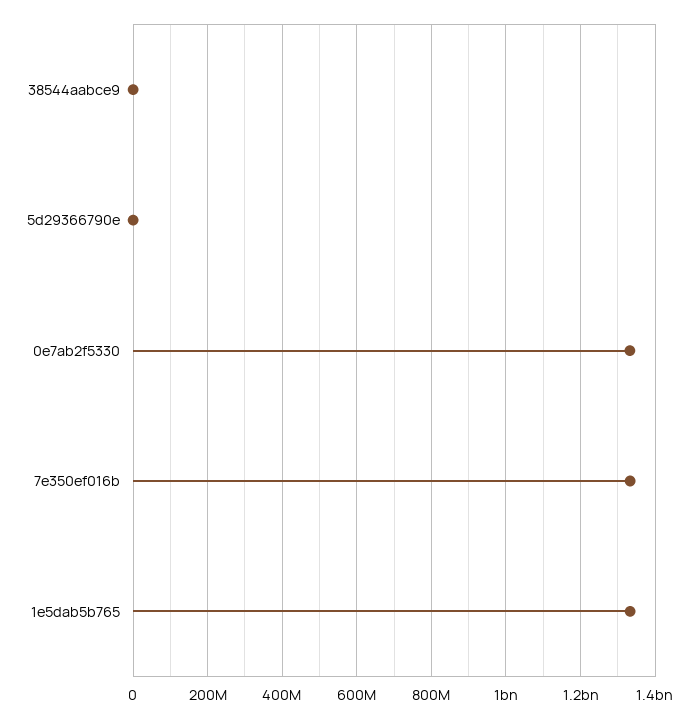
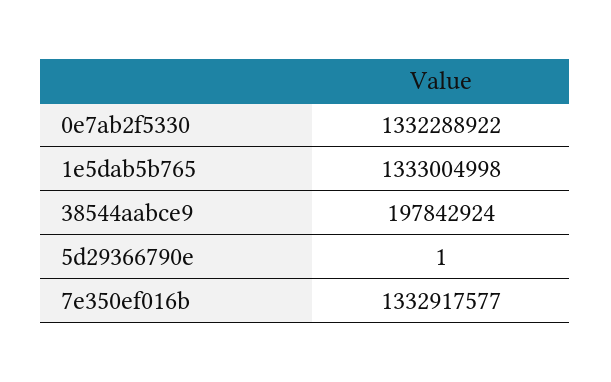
  {
-   "38544aabce9": 0,
+   "38544aabce9": 197842924,
    "5d29366790e": 1,
    "0e7ab2f5330": 1332288922,
    "7e350ef016b": 1332917577,
    "1e5dab5b765": 1333004998
  }

